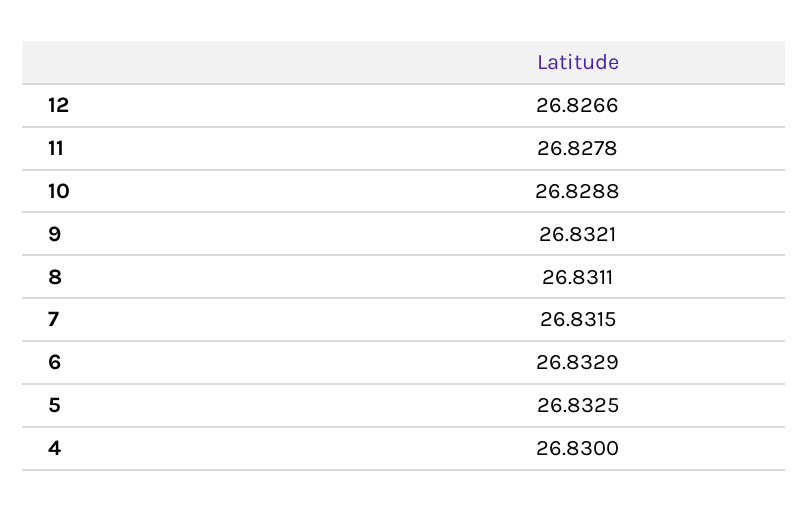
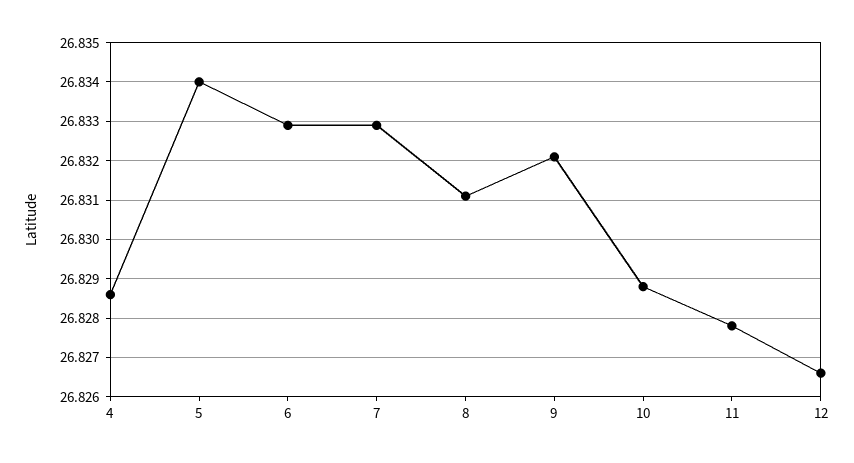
  {
    "12": 26.8266,
    "11": 26.8278,
    "10": 26.8288,
    "9": 26.8321,
    "8": 26.8311,
-   "7": 26.8315,
+   "7": 26.833,
    "6": 26.8329,
-   "5": 26.8325,
+   "5": 26.834,
-   "4": 26.83
+   "4": 26.8285
  }

